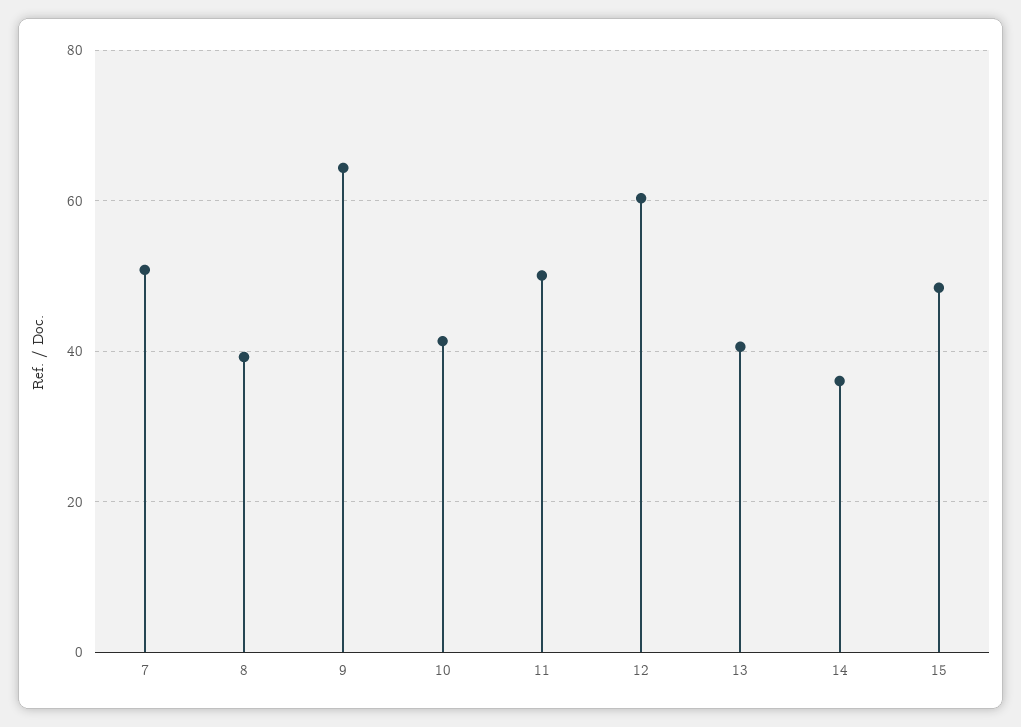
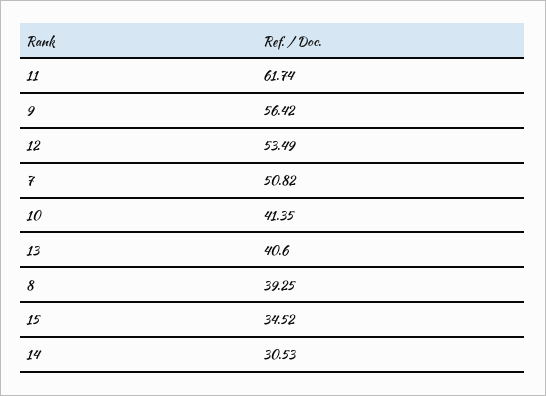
  {
    "7": 50.82,
    "8": 39.25,
-   "9": 64,
+   "9": 56.42,
    "10": 41.35,
-   "11": 50,
+   "11": 61.74,
-   "12": 60,
+   "12": 53.49,
    "13": 40.6,
-   "14": 36,
+   "14": 30.53,
-   "15": 48
+   "15": 34.52
  }

